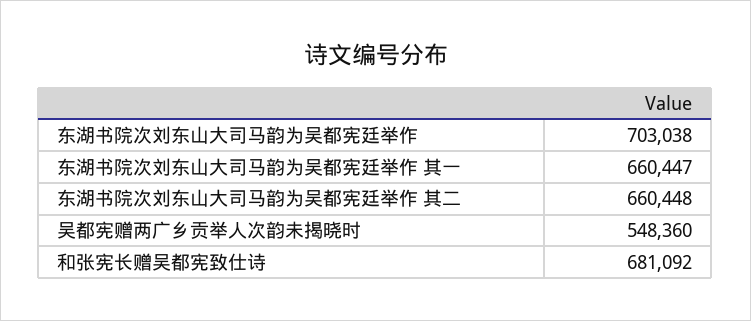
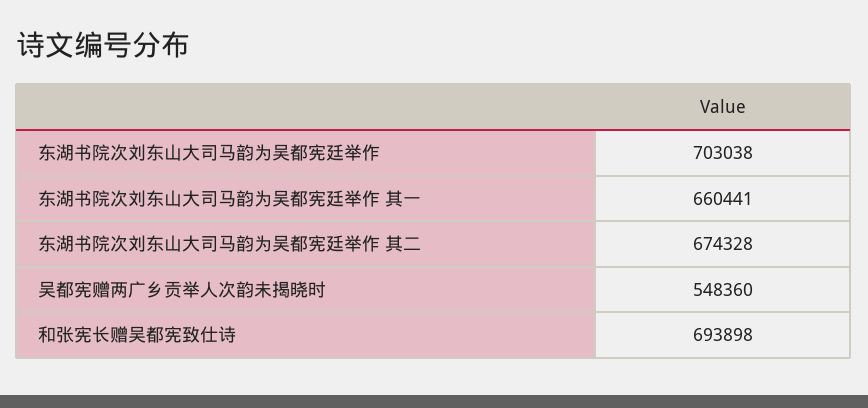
  {
    "东湖书院次刘东山大司马韵为吴都宪廷举作": 703038,
-   "东湖书院次刘东山大司马韵为吴都宪廷举作 其一": 660447,
+   "东湖书院次刘东山大司马韵为吴都宪廷举作 其一": 660441,
-   "东湖书院次刘东山大司马韵为吴都宪廷举作 其二": 660448,
+   "东湖书院次刘东山大司马韵为吴都宪廷举作 其二": 674328,
    "吴都宪赠两广乡贡举人次韵未揭晓时": 548360,
-   "和张宪长赠吴都宪致仕诗": 681092
+   "和张宪长赠吴都宪致仕诗": 693898
  }

